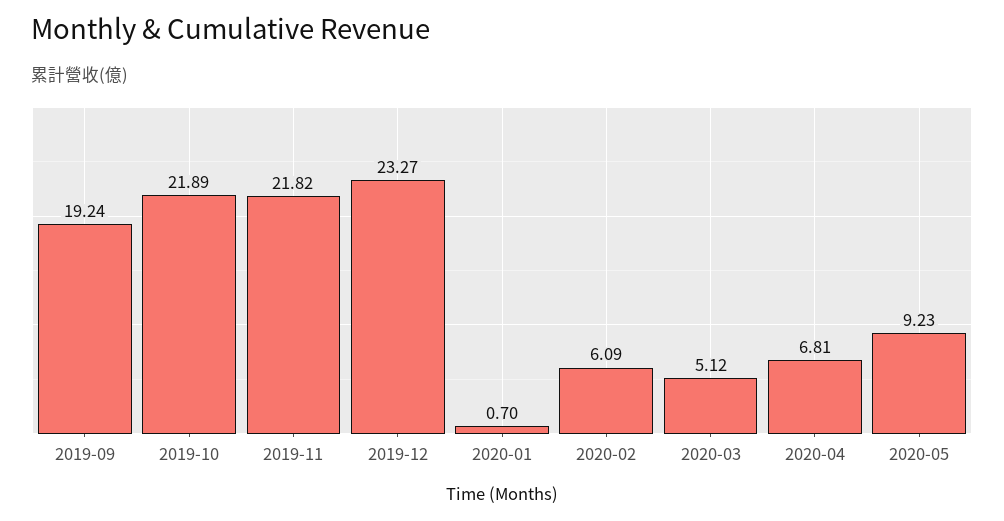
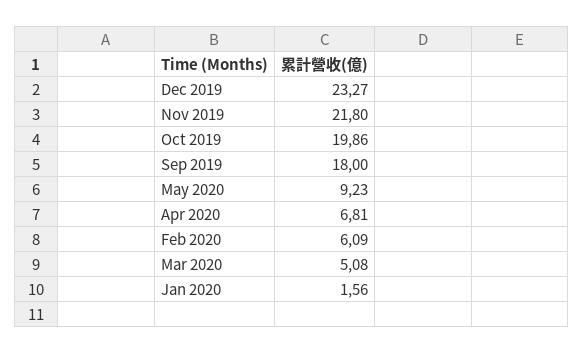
  {
-   "2019-09": 19.24,
+   "2019-09": 18,
-   "2019-10": 21.89,
+   "2019-10": 19.86,
-   "2019-11": 21.82,
+   "2019-11": 21.8,
    "2019-12": 23.27,
-   "2020-01": 0.7,
+   "2020-01": 1.56,
    "2020-02": 6.09,
-   "2020-03": 5.12,
+   "2020-03": 5.08,
    "2020-04": 6.81,
    "2020-05": 9.23
  }

